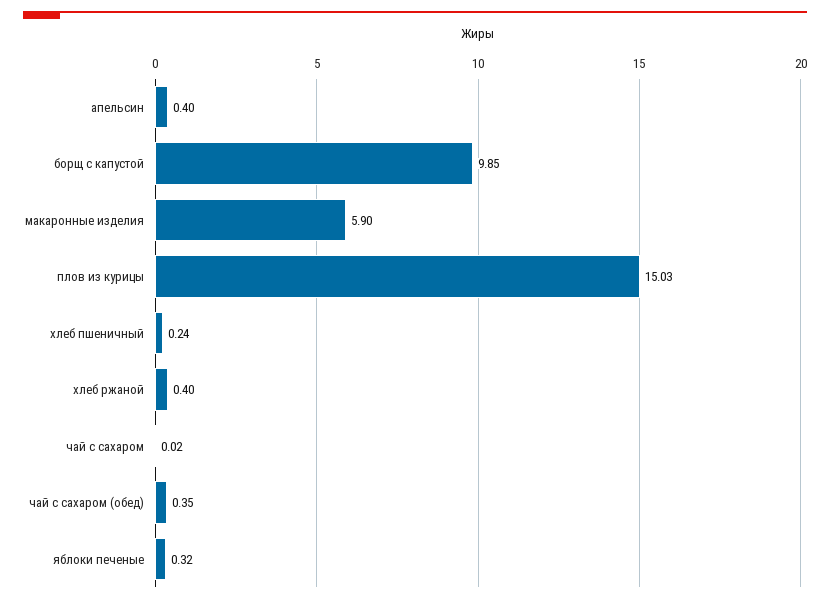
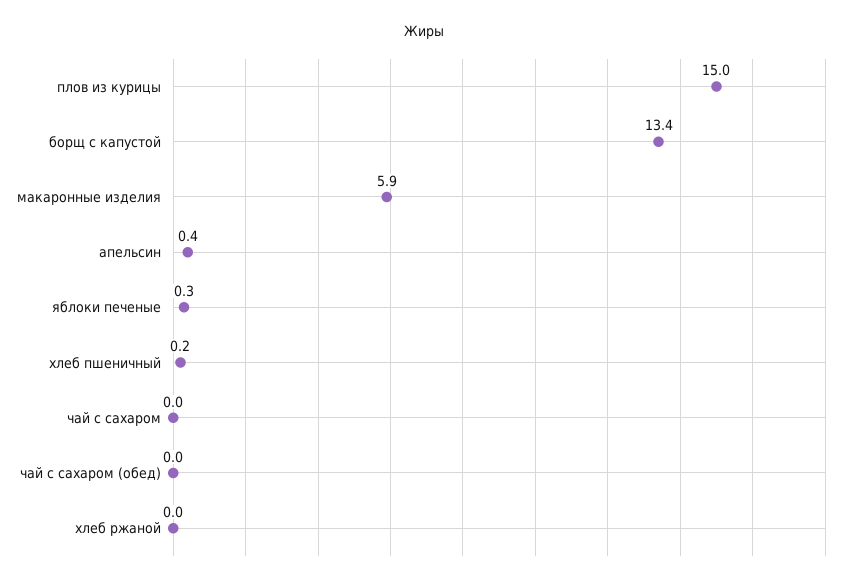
  {
    "апельсин": 0.4,
-   "борщ с капустой": 9.85,
+   "борщ с капустой": 13.4,
    "макаронные изделия": 5.9,
    "плов из курицы": 15.03,
    "хлеб пшеничный": 0.24,
-   "хлеб ржаной": 0.4,
+   "хлеб ржаной": 0,
    "чай с сахаром": 0.02,
-   "чай с сахаром (обед)": 0.35,
+   "чай с сахаром (обед)": 0,
    "яблоки печеные": 0.32
  }

